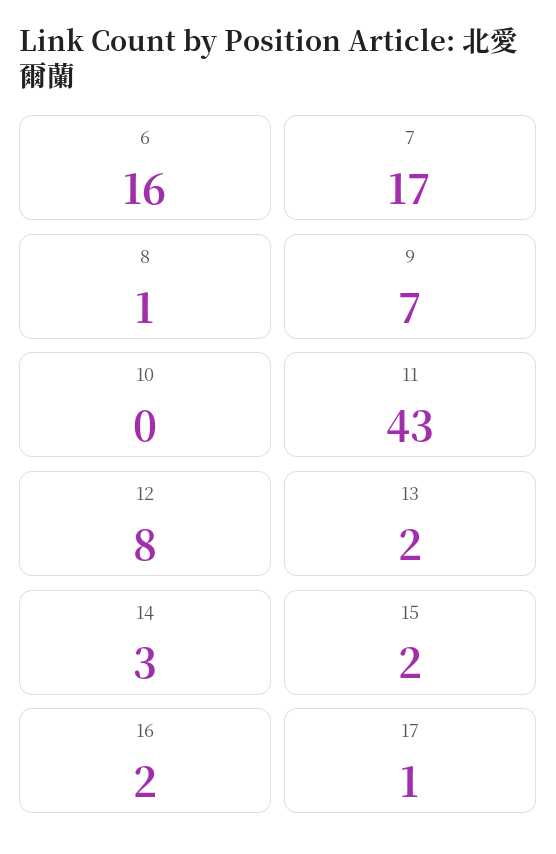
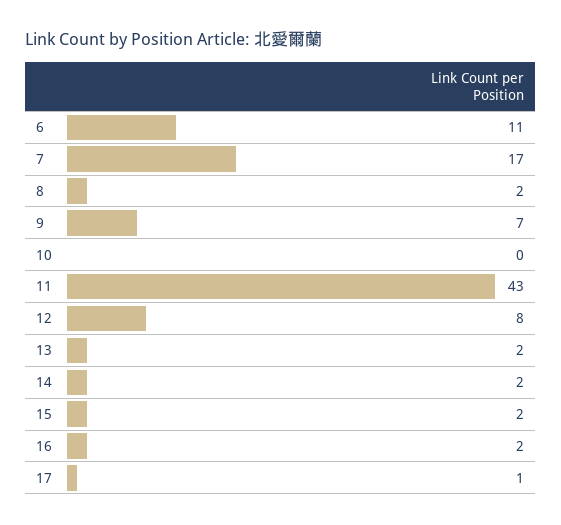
  {
-   "6": 16,
+   "6": 11,
    "7": 17,
-   "8": 1,
+   "8": 2,
    "9": 7,
    "10": 0,
    "11": 43,
    "12": 8,
    "13": 2,
-   "14": 3,
+   "14": 2,
    "15": 2,
    "16": 2,
    "17": 1
  }

